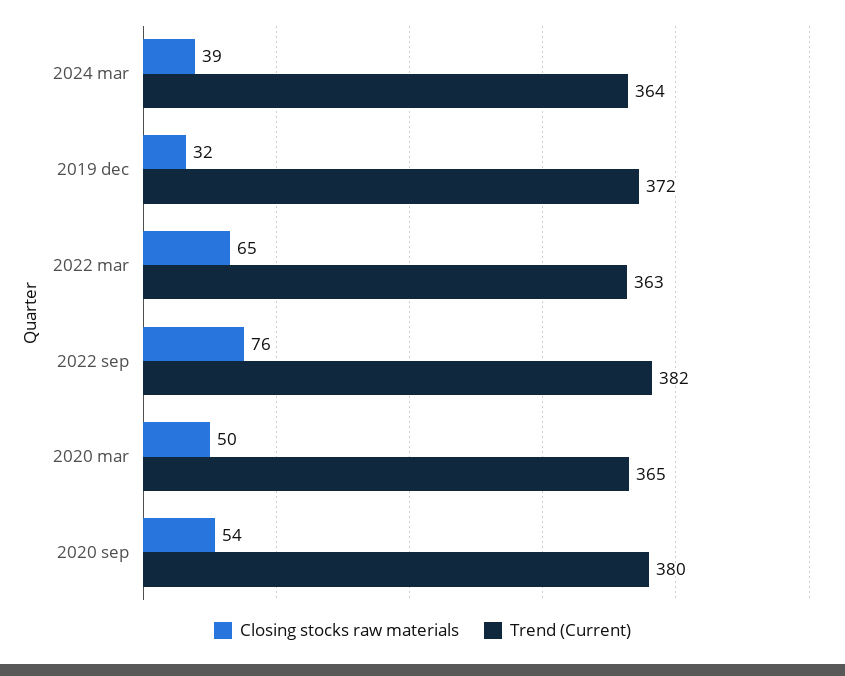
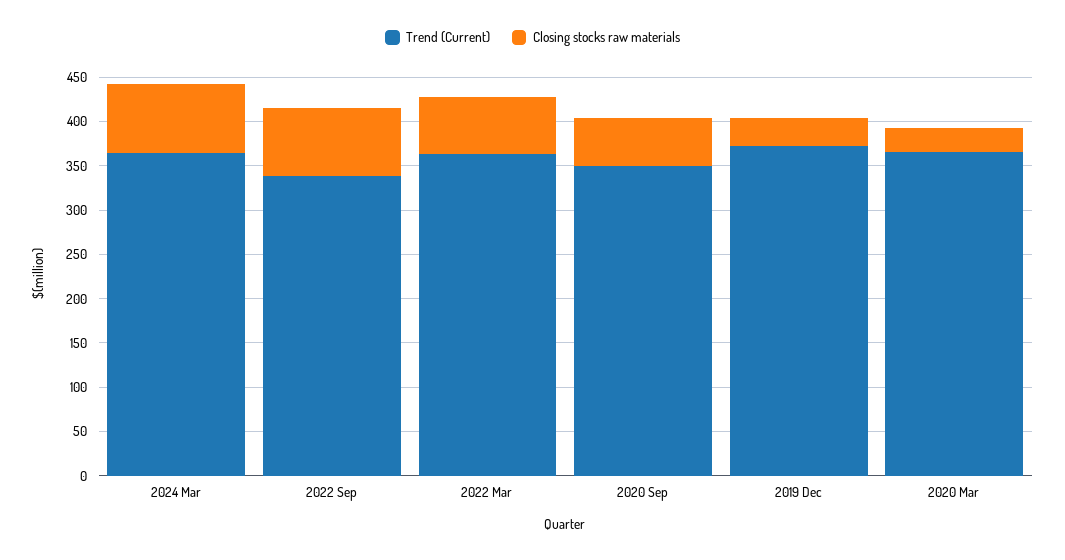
  {
    "Closing stocks raw materials": {
-     "2024 mar": 39,
+     "2024 mar": 80,
      "2019 dec": 32,
      "2022 mar": 65,
      "2022 sep": 76,
-     "2020 mar": 50,
+     "2020 mar": 30,
      "2020 sep": 54
    },
    "Trend (Current)": {
      "2024 mar": 364,
      "2019 dec": 372,
      "2022 mar": 363,
-     "2022 sep": 382,
+     "2022 sep": 340,
      "2020 mar": 365,
-     "2020 sep": 380
+     "2020 sep": 350
    }
  }

